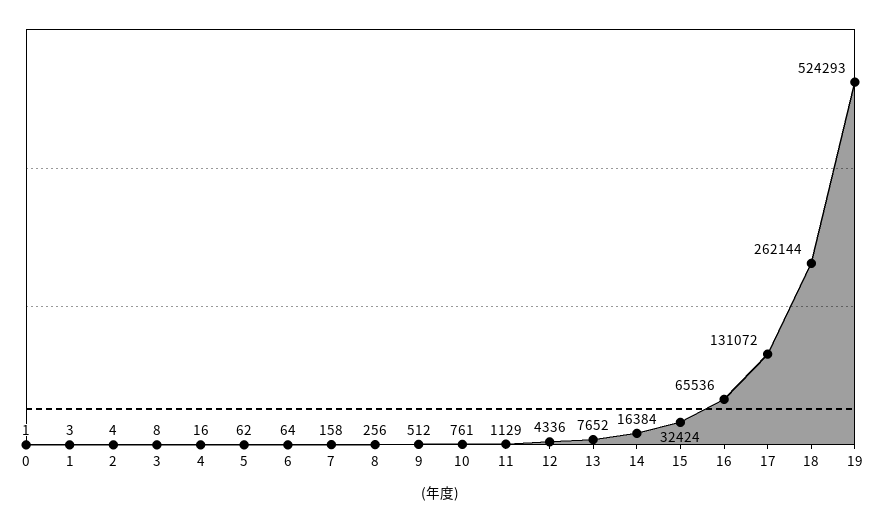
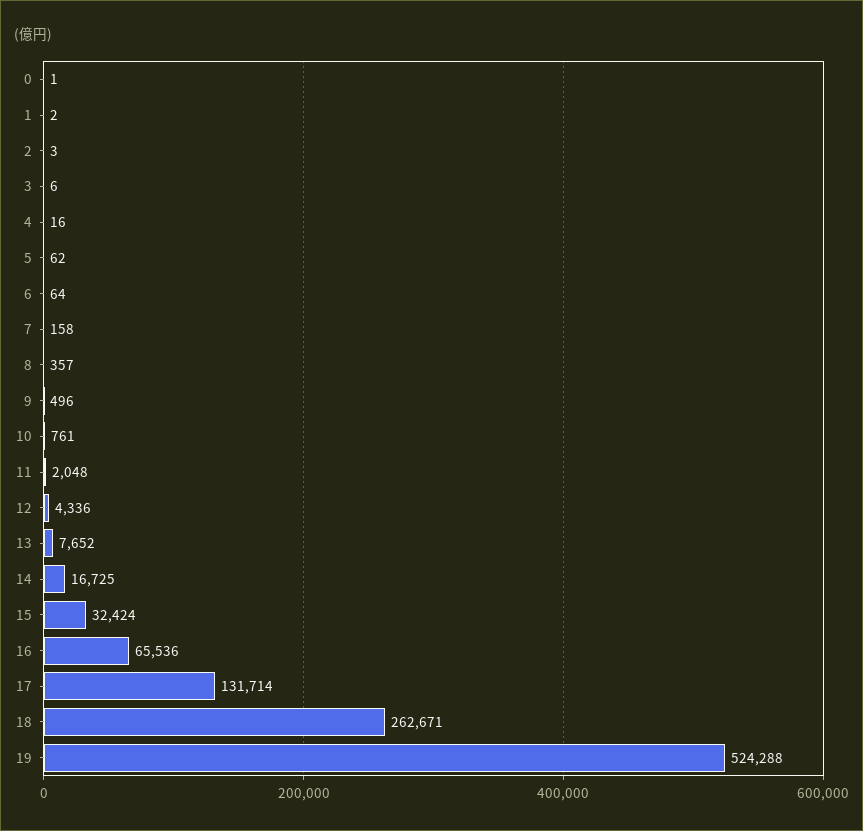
  {
    "0": 1,
-   "1": 3,
+   "1": 2,
-   "2": 4,
+   "2": 3,
-   "3": 8,
+   "3": 6,
    "4": 16,
    "5": 62,
    "6": 64,
    "7": 158,
-   "8": 256,
+   "8": 357,
-   "9": 512,
+   "9": 496,
    "10": 761,
-   "11": 1129,
+   "11": 2048,
    "12": 4336,
    "13": 7652,
-   "14": 16384,
+   "14": 16725,
    "15": 32424,
    "16": 65536,
-   "17": 131072,
+   "17": 131714,
-   "18": 262144,
+   "18": 262671,
-   "19": 524293
+   "19": 524288
  }

